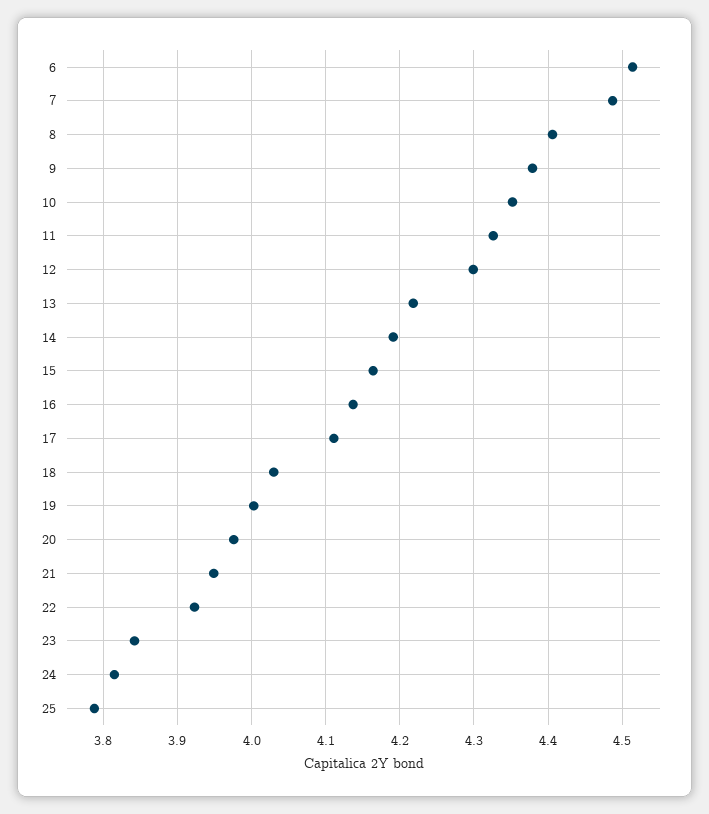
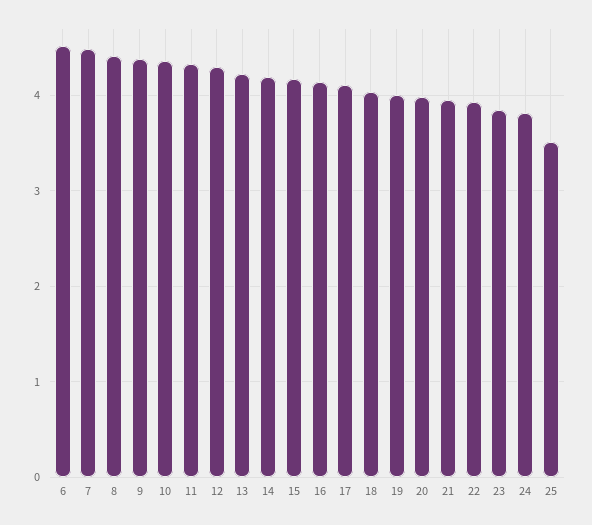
  {
    "6": 4.51,
    "7": 4.49,
    "8": 4.41,
    "9": 4.38,
    "10": 4.35,
    "11": 4.33,
    "12": 4.3,
    "13": 4.22,
    "14": 4.19,
    "15": 4.16,
    "16": 4.14,
    "17": 4.11,
    "18": 4.03,
    "19": 4,
    "20": 3.98,
    "21": 3.95,
    "22": 3.92,
    "23": 3.84,
    "24": 3.82,
-   "25": 3.79
+   "25": 3.5
  }

